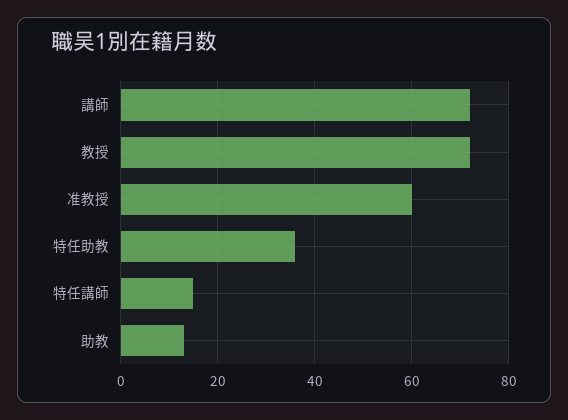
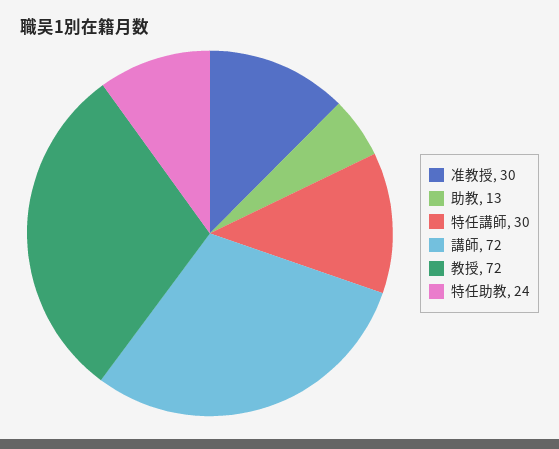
  {
    "講師": 72,
    "教授": 72,
-   "准教授": 60,
+   "准教授": 30,
-   "特任助教": 35,
+   "特任助教": 24,
-   "特任講師": 15,
+   "特任講師": 30,
    "助教": 13
  }

